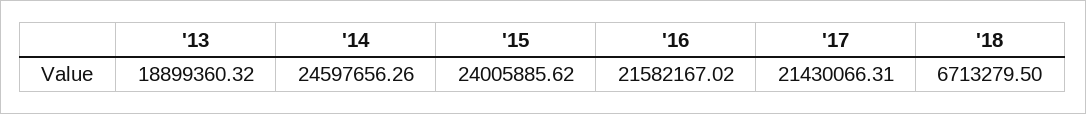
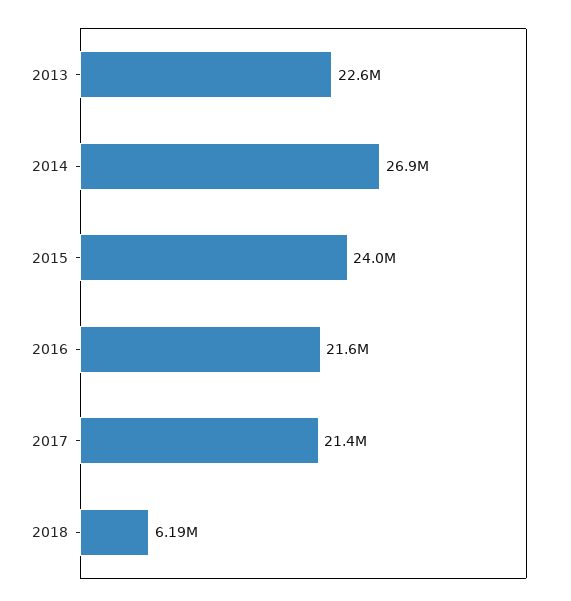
  {
-   "'13": 18899360.32,
+   "'13": 22600000,
-   "'14": 24597656.26,
+   "'14": 26900000,
    "'15": 24005885.62,
    "'16": 21582167.02,
    "'17": 21430066.31,
-   "'18": 6713279.5
+   "'18": 6190000
  }

